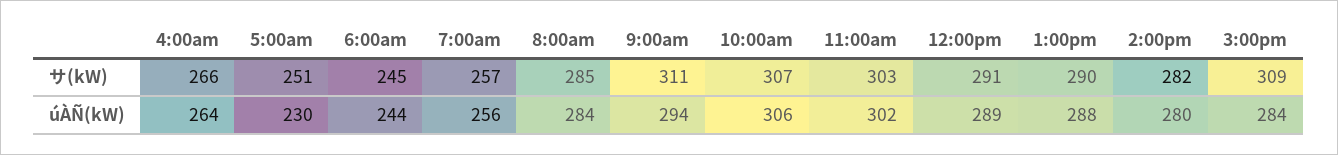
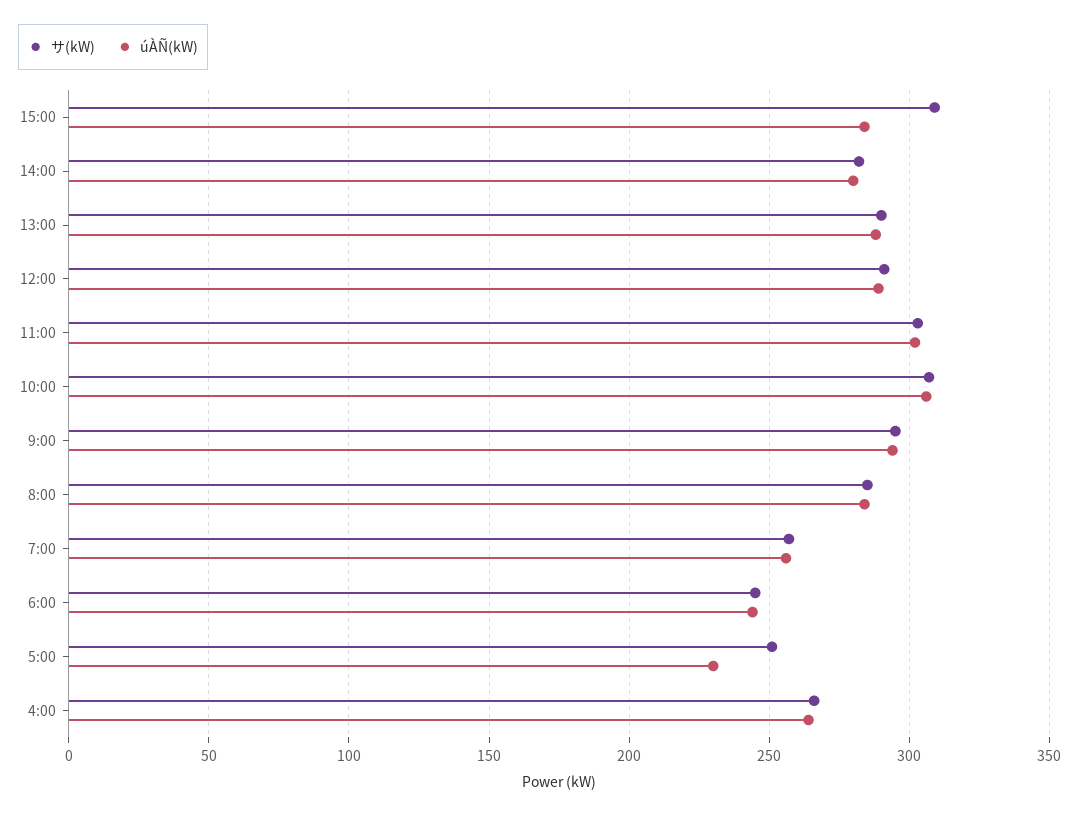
  {
    "サ(kW)": {
      "4:00am": 266,
      "5:00am": 251,
      "6:00am": 245,
      "7:00am": 257,
      "8:00am": 285,
-     "9:00am": 311,
+     "9:00am": 295,
      "10:00am": 307,
      "11:00am": 303,
      "12:00pm": 291,
      "1:00pm": 290,
      "2:00pm": 282,
      "3:00pm": 309
    },
    "úÀÑ(kW)": {
      "4:00am": 264,
      "5:00am": 230,
      "6:00am": 244,
      "7:00am": 256,
      "8:00am": 284,
      "9:00am": 294,
      "10:00am": 306,
      "11:00am": 302,
      "12:00pm": 289,
      "1:00pm": 288,
      "2:00pm": 280,
      "3:00pm": 284
    }
  }

